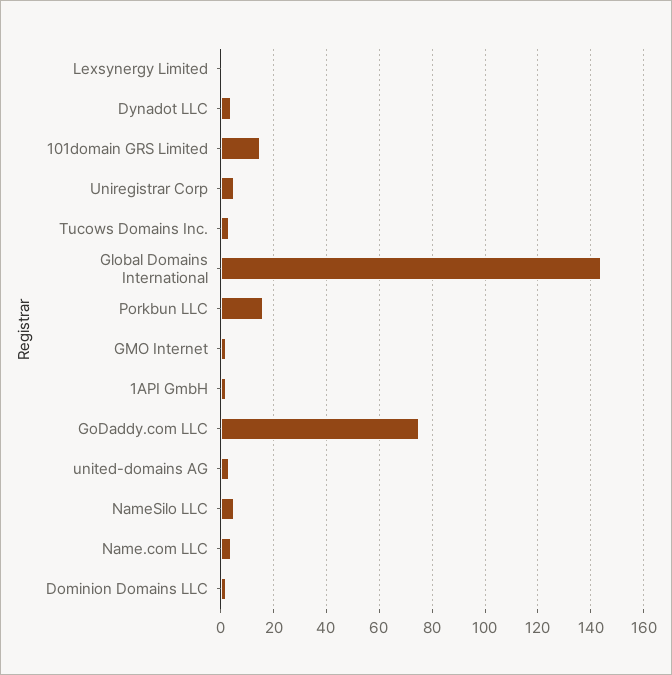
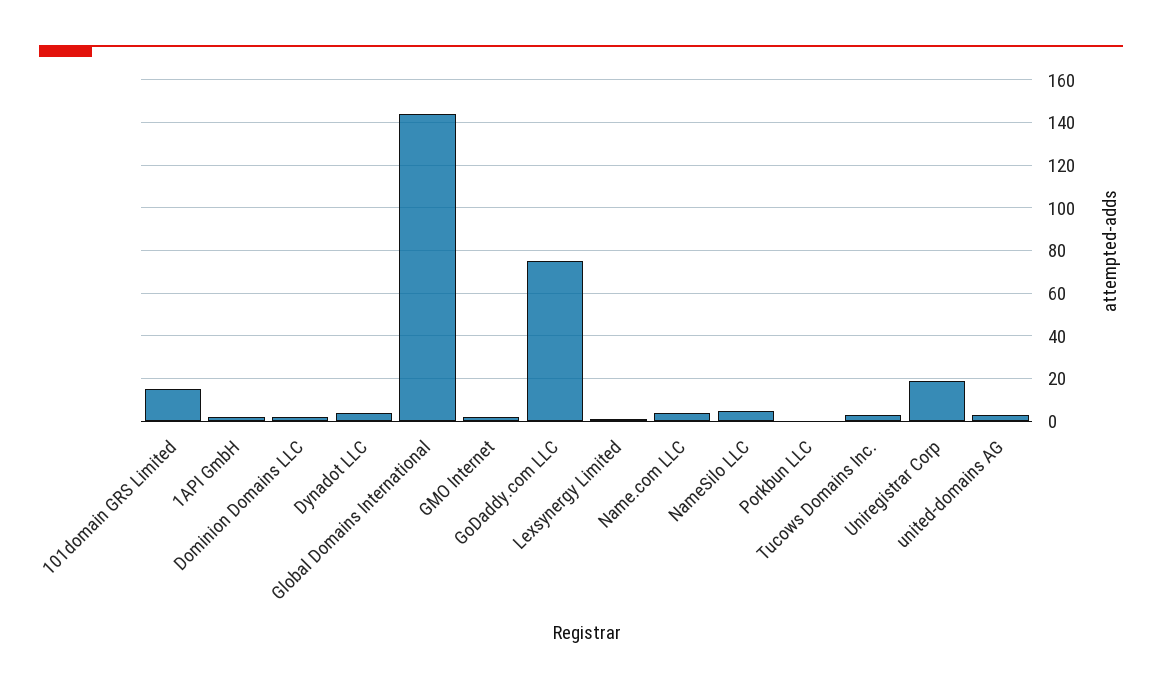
  {
    "Lexsynergy Limited": 0,
    "Dynadot LLC": 5,
    "101domain GRS Limited": 15,
-   "Uniregistrar Corp": 5,
+   "Uniregistrar Corp": 20,
    "Tucows Domains Inc.": 5,
    "Global Domains International": 145,
-   "Porkbun LLC": 15,
+   "Porkbun LLC": 0,
    "GMO Internet": 0,
    "1API GmbH": 0,
    "GoDaddy.com LLC": 75,
    "united-domains AG": 5,
    "NameSilo LLC": 5,
    "Name.com LLC": 5,
    "Dominion Domains LLC": 0
  }

